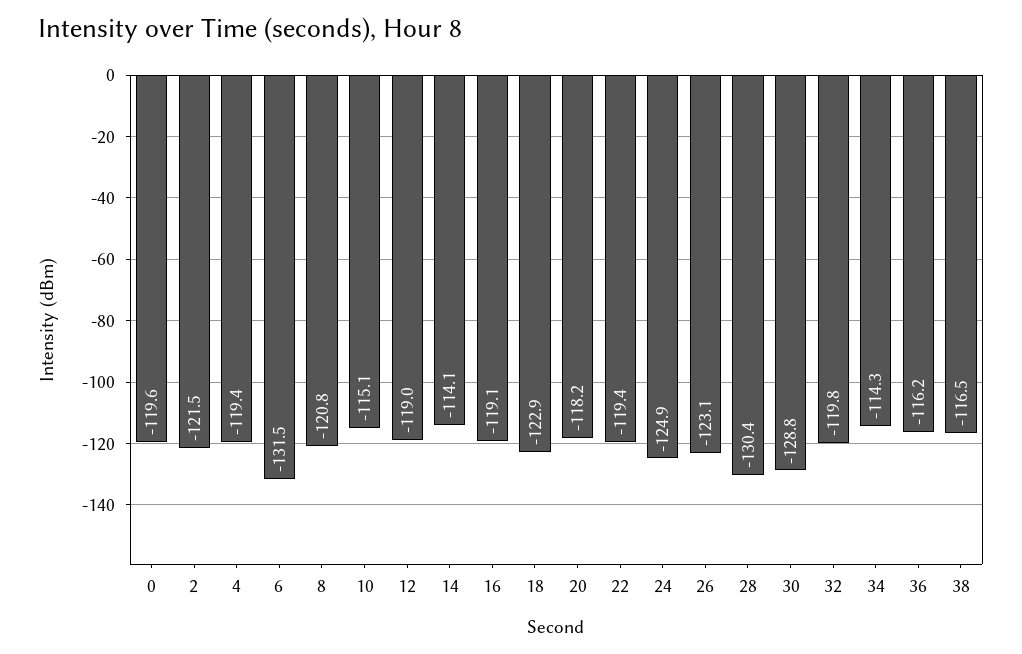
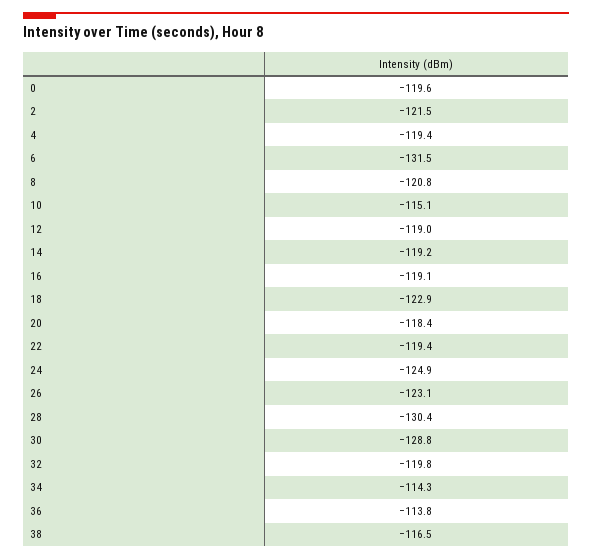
  {
    "0": -119.6,
    "2": -121.5,
    "4": -119.4,
    "6": -131.5,
    "8": -120.8,
    "10": -115.1,
    "12": -119,
-   "14": -114.1,
+   "14": -119.2,
    "16": -119.1,
    "18": -122.9,
-   "20": -118.2,
+   "20": -118.4,
    "22": -119.4,
    "24": -124.9,
    "26": -123.1,
    "28": -130.4,
    "30": -128.8,
    "32": -119.8,
    "34": -114.3,
-   "36": -116.2,
+   "36": -113.8,
    "38": -116.5
  }

